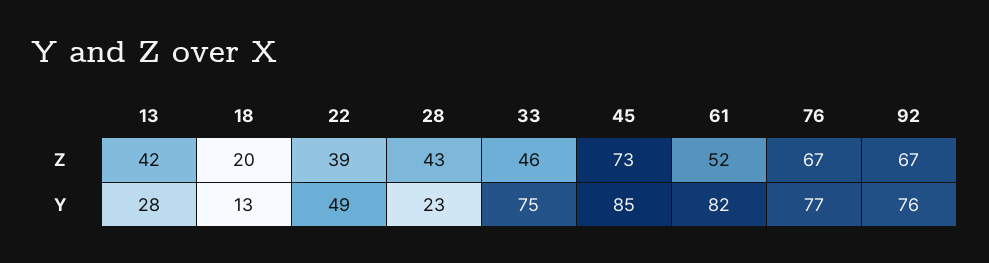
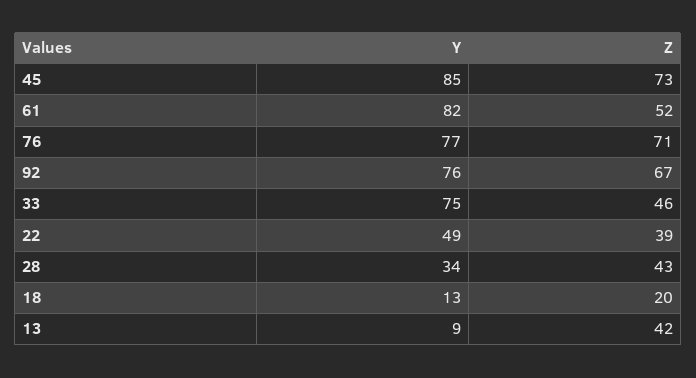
  {
    "13": {
      "Z": 42,
-     "Y": 28
+     "Y": 9
    },
    "18": {
      "Z": 20,
      "Y": 13
    },
    "22": {
      "Z": 39,
      "Y": 49
    },
    "28": {
      "Z": 43,
-     "Y": 23
+     "Y": 34
    },
    "33": {
      "Z": 46,
      "Y": 75
    },
    "45": {
      "Z": 73,
      "Y": 85
    },
    "61": {
      "Z": 52,
      "Y": 82
    },
    "76": {
-     "Z": 67,
+     "Z": 71,
      "Y": 77
    },
    "92": {
      "Z": 67,
      "Y": 76
    }
  }

